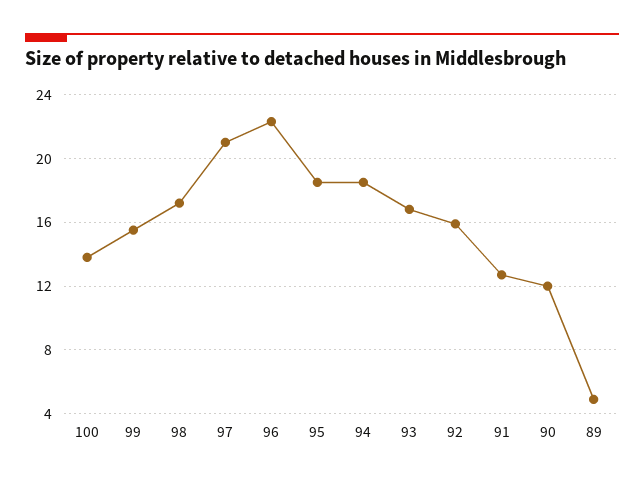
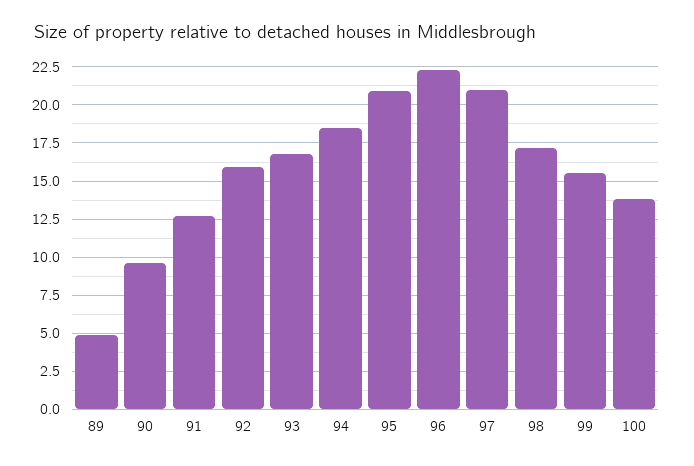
  {
    "100": 14,
    "99": 15.5,
    "98": 17,
    "97": 21,
    "96": 22.5,
-   "95": 18.5,
+   "95": 21,
    "94": 18.5,
    "93": 17,
    "92": 16,
    "91": 12.5,
-   "90": 12,
+   "90": 9.5,
    "89": 5
  }

